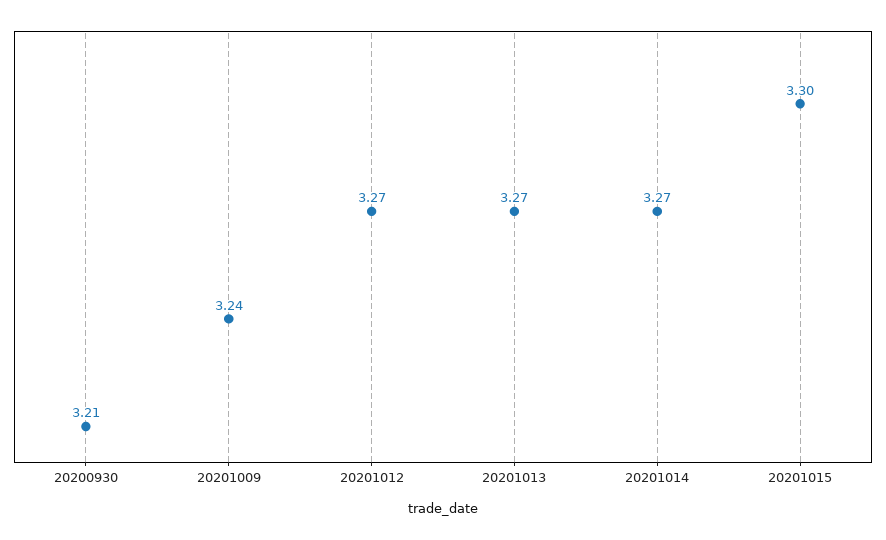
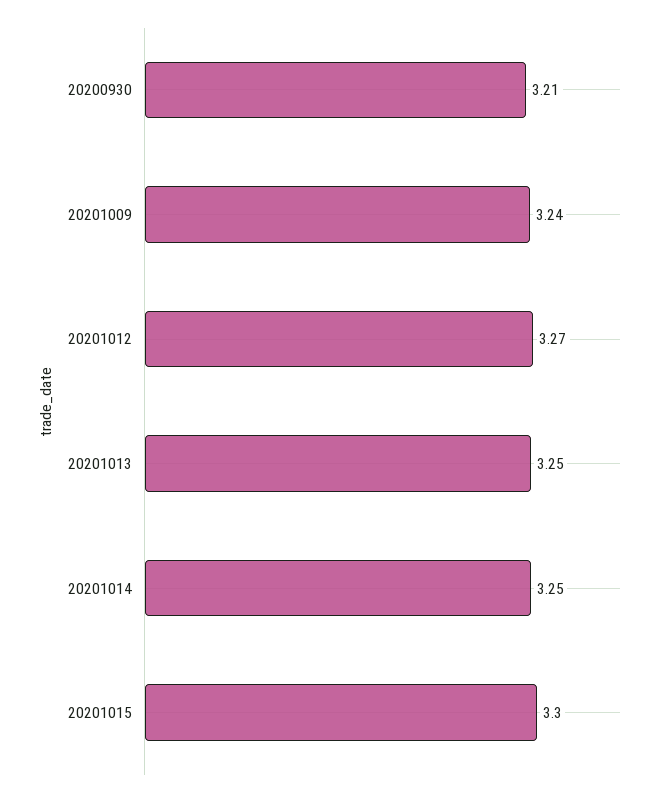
  {
    "20200930": 3.21,
    "20201009": 3.24,
    "20201012": 3.27,
-   "20201013": 3.27,
+   "20201013": 3.25,
-   "20201014": 3.27,
+   "20201014": 3.25,
    "20201015": 3.3
  }

